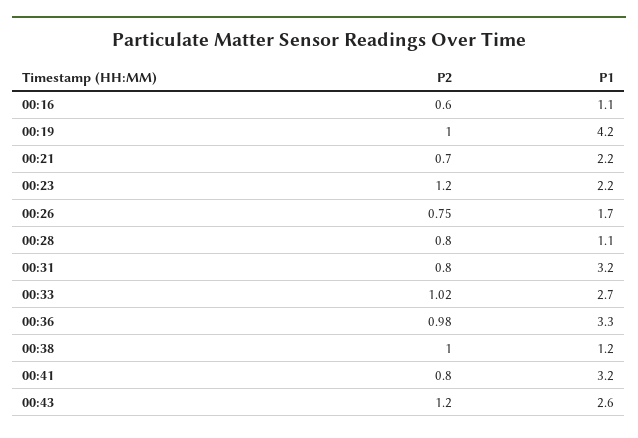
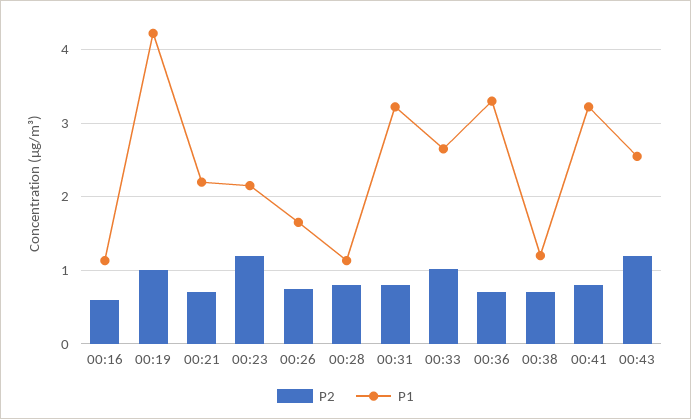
  {
    "P2": {
      "00:16": 0.6,
      "00:19": 1,
      "00:21": 0.7,
      "00:23": 1.2,
      "00:26": 0.75,
      "00:28": 0.8,
      "00:31": 0.8,
      "00:33": 1.02,
-     "00:36": 0.98,
+     "00:36": 0.7,
-     "00:38": 1,
+     "00:38": 0.7,
      "00:41": 0.8,
      "00:43": 1.2
    },
    "P1": {
      "00:16": 1.1,
      "00:19": 4.2,
      "00:21": 2.2,
      "00:23": 2.2,
      "00:26": 1.7,
      "00:28": 1.1,
      "00:31": 3.2,
      "00:33": 2.7,
      "00:36": 3.3,
      "00:38": 1.2,
      "00:41": 3.2,
      "00:43": 2.6
    }
  }

